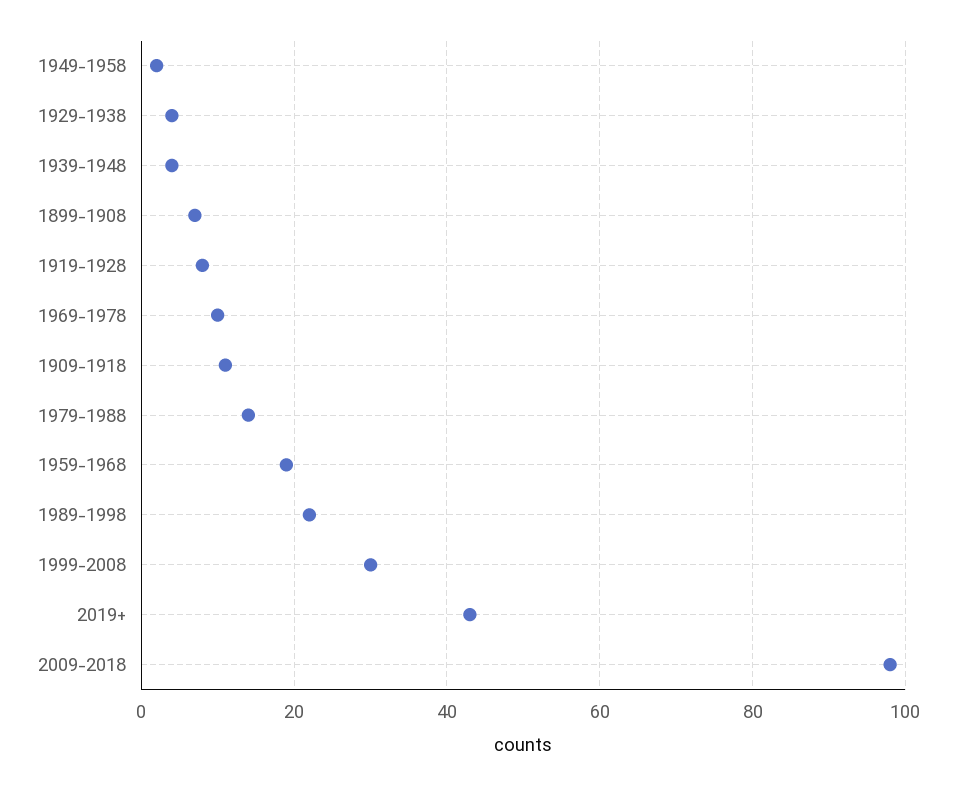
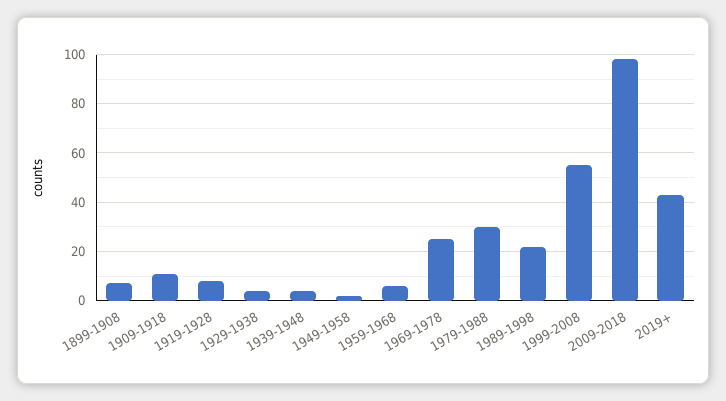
  {
    "1949-1958": 0,
    "1929-1938": 5,
    "1939-1948": 5,
    "1899-1908": 5,
    "1919-1928": 10,
-   "1969-1978": 10,
+   "1969-1978": 25,
    "1909-1918": 10,
-   "1979-1988": 15,
+   "1979-1988": 30,
-   "1959-1968": 20,
+   "1959-1968": 5,
    "1989-1998": 20,
-   "1999-2008": 30,
+   "1999-2008": 55,
    "2019+": 45,
    "2009-2018": 100
  }

